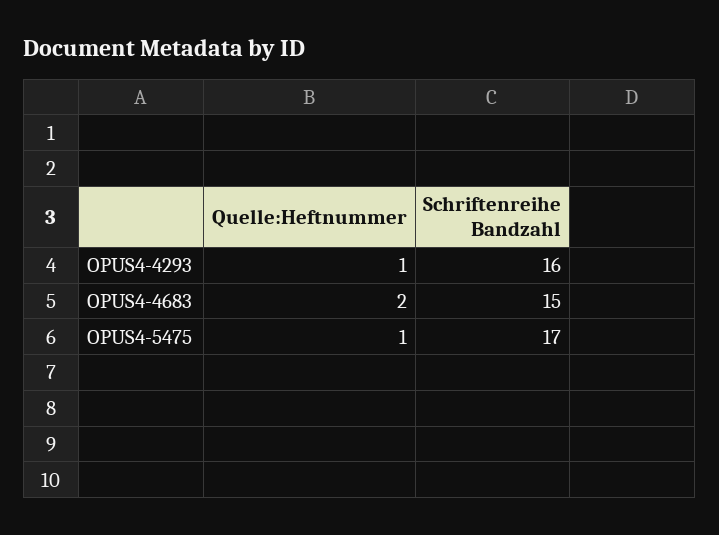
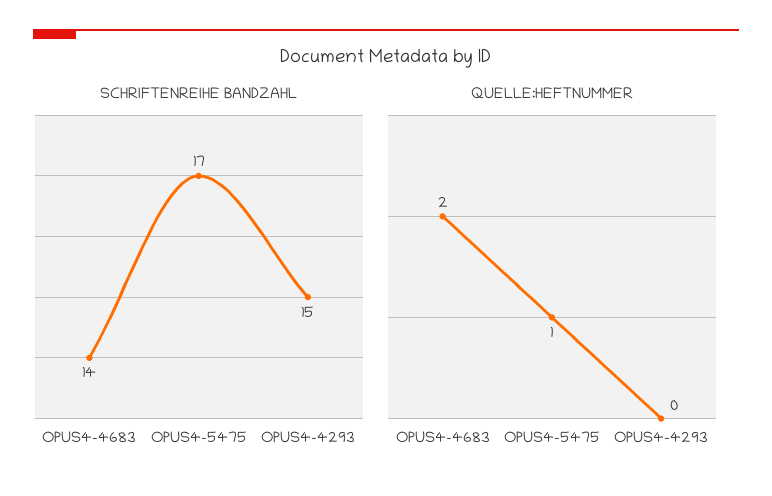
  {
    "Quelle:Heftnummer": {
-     "OPUS4-4293": 1,
+     "OPUS4-4293": 0,
      "OPUS4-4683": 2,
      "OPUS4-5475": 1
    },
    "Schriftenreihe Bandzahl": {
-     "OPUS4-4293": 16,
+     "OPUS4-4293": 15,
-     "OPUS4-4683": 15,
+     "OPUS4-4683": 14,
      "OPUS4-5475": 17
    }
  }

